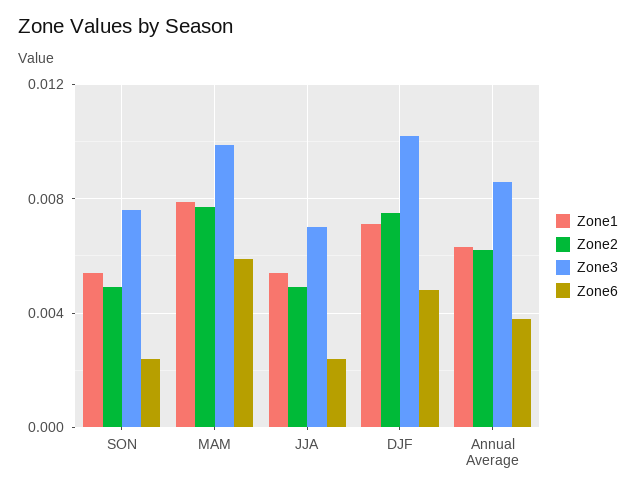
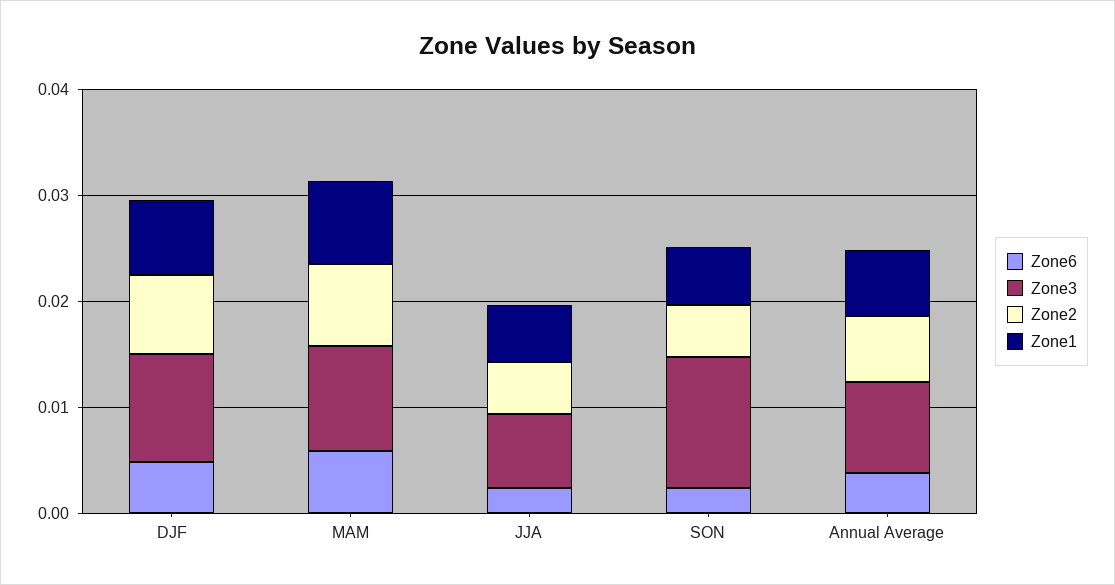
  {
    "Zone1": {
      "SON": 0.0055,
      "MAM": 0.008,
      "JJA": 0.0055,
      "DJF": 0.007,
      "Annual Average": 0.0065
    },
    "Zone2": {
      "SON": 0.005,
      "MAM": 0.0075,
      "JJA": 0.005,
      "DJF": 0.0075,
      "Annual Average": 0.006
    },
    "Zone3": {
-     "SON": 0.0075,
+     "SON": 0.012,
      "MAM": 0.01,
      "JJA": 0.007,
      "DJF": 0.01,
      "Annual Average": 0.0085
    },
    "Zone6": {
      "SON": 0.0025,
      "MAM": 0.006,
      "JJA": 0.0025,
      "DJF": 0.005,
      "Annual Average": 0.004
    }
  }

